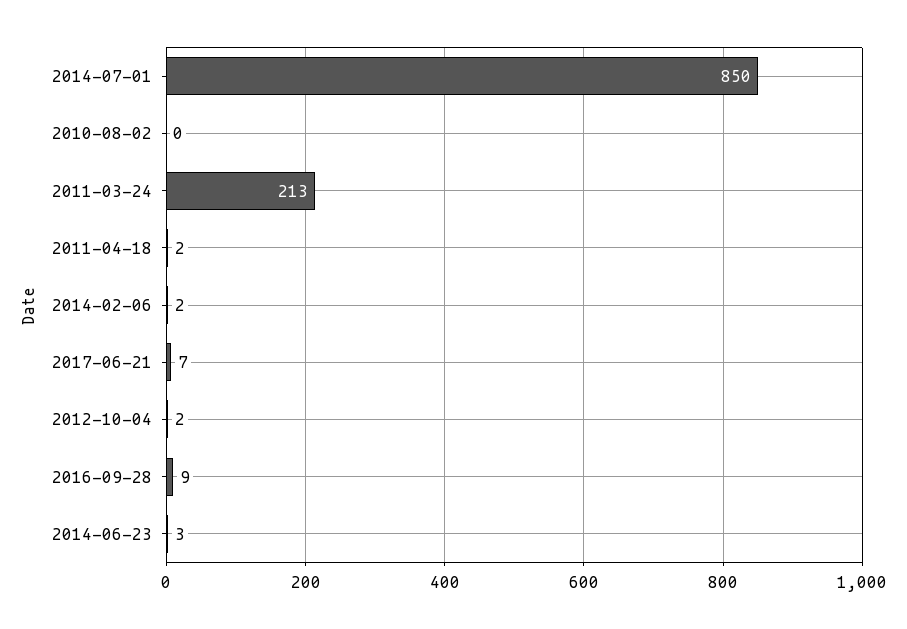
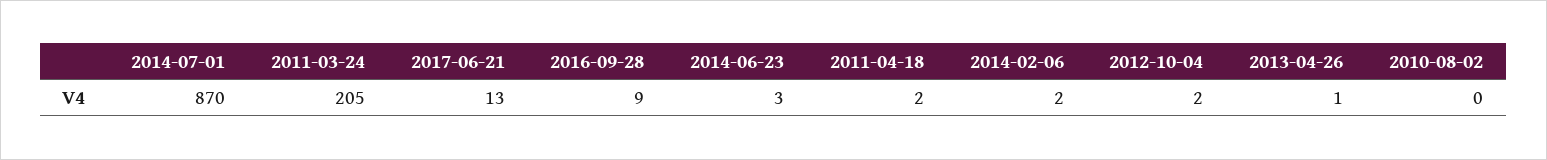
  {
-   "2014-07-01": 850,
+   "2014-07-01": 870,
    "2010-08-02": 0,
-   "2011-03-24": 213,
+   "2011-03-24": 205,
    "2011-04-18": 2,
    "2014-02-06": 2,
-   "2017-06-21": 7,
+   "2017-06-21": 13,
    "2012-10-04": 2,
    "2016-09-28": 9,
-   "2014-06-23": 3
+   "2014-06-23": 3,
+   "2013-04-26": 1
  }

